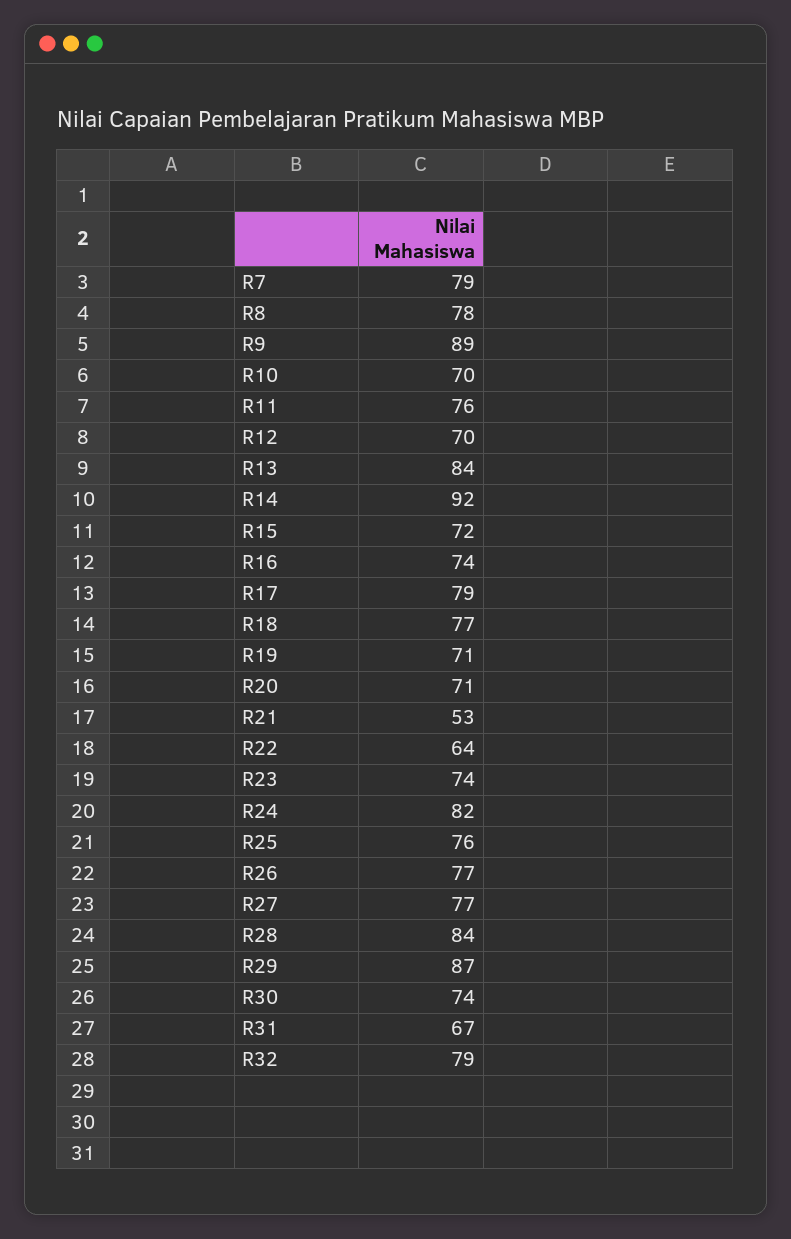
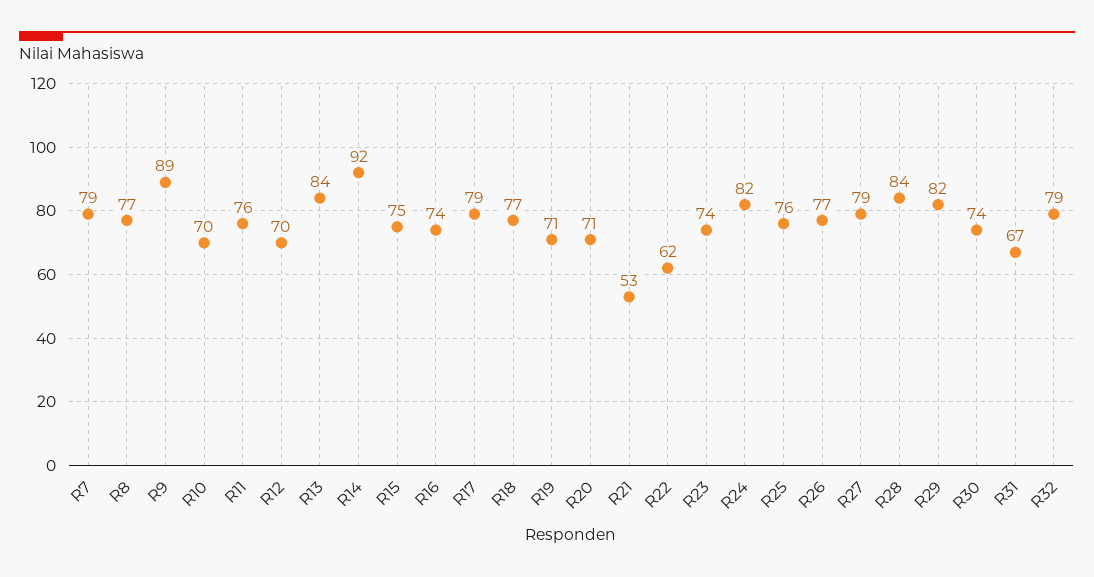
  {
    "R7": 79,
-   "R8": 78,
+   "R8": 77,
    "R9": 89,
    "R10": 70,
    "R11": 76,
    "R12": 70,
    "R13": 84,
    "R14": 92,
-   "R15": 72,
+   "R15": 75,
    "R16": 74,
    "R17": 79,
    "R18": 77,
    "R19": 71,
    "R20": 71,
    "R21": 53,
-   "R22": 64,
+   "R22": 62,
    "R23": 74,
    "R24": 82,
    "R25": 76,
    "R26": 77,
-   "R27": 77,
+   "R27": 79,
    "R28": 84,
-   "R29": 87,
+   "R29": 82,
    "R30": 74,
    "R31": 67,
    "R32": 79
  }

